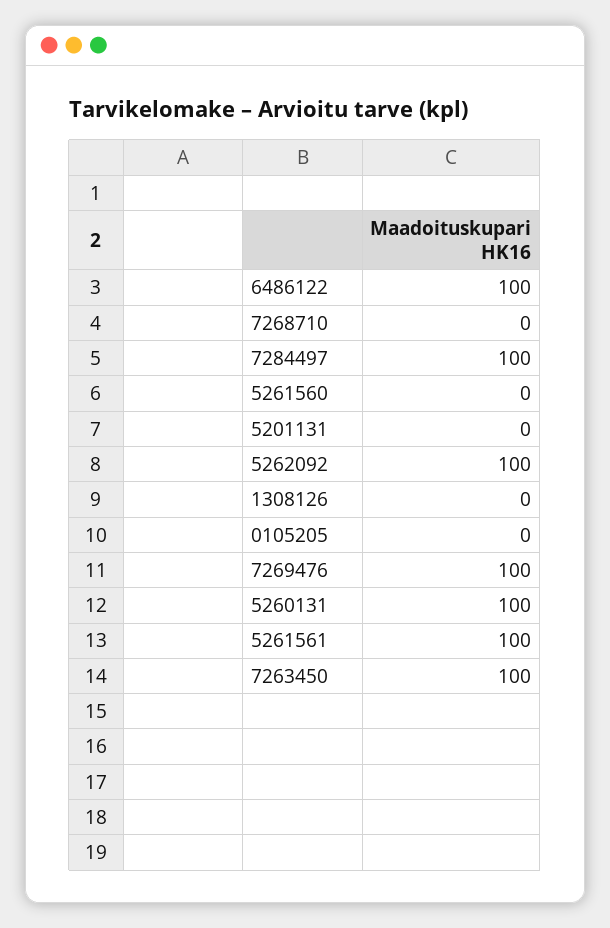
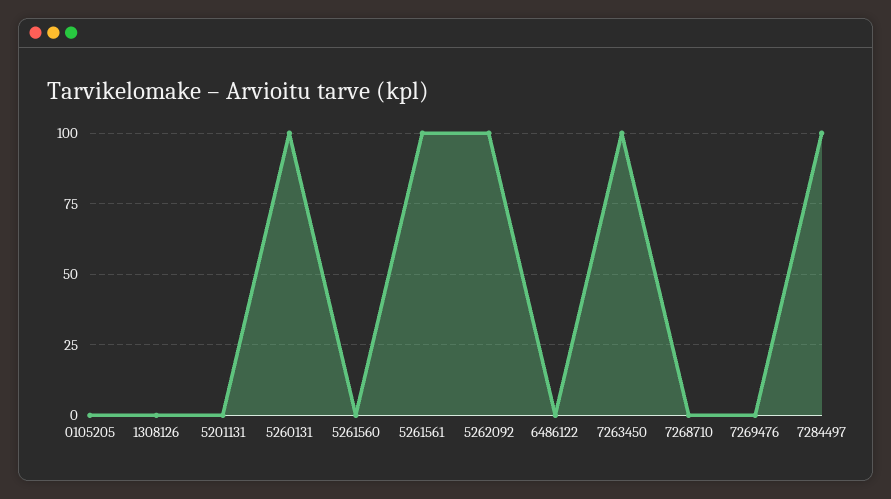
  {
-   "6486122": 100,
+   "6486122": 0,
    "7268710": 0,
    "7284497": 100,
    "5261560": 0,
    "5201131": 0,
    "5262092": 100,
    "1308126": 0,
    "0105205": 0,
-   "7269476": 100,
+   "7269476": 0,
    "5260131": 100,
    "5261561": 100,
    "7263450": 100
  }

